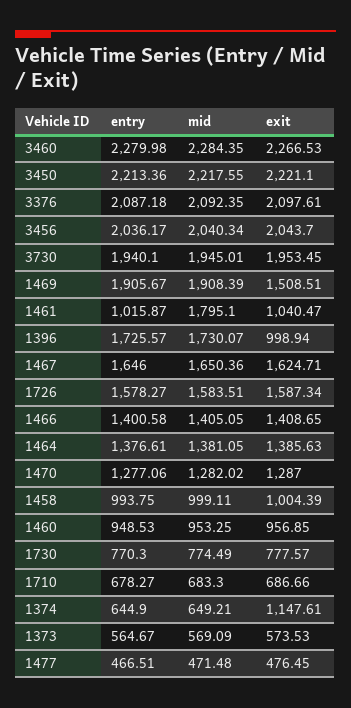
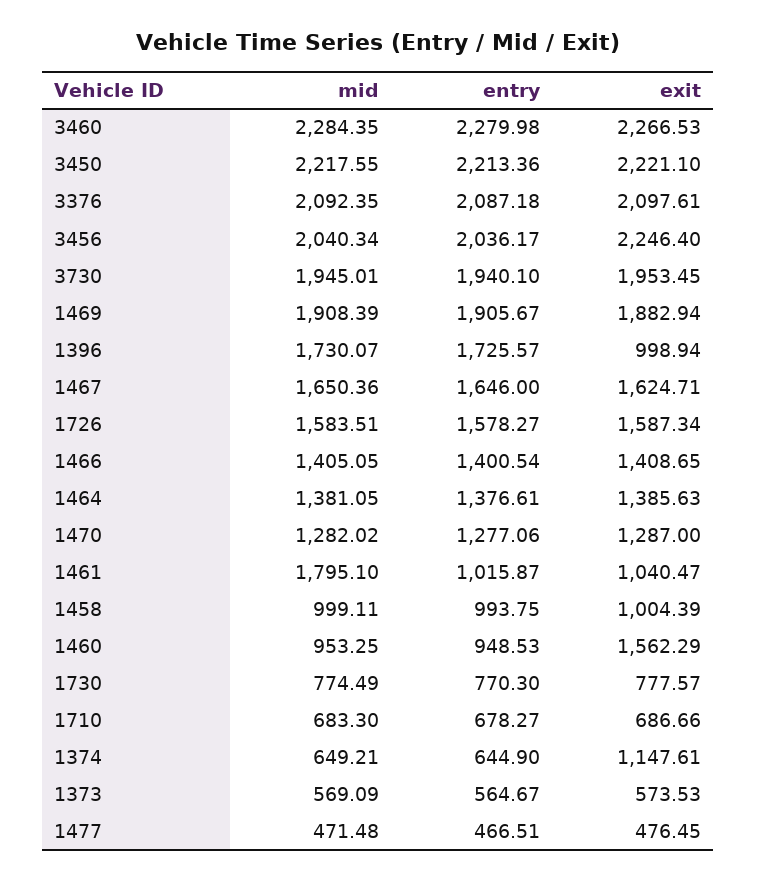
  {
    "entry": {
      "3460": 2279.98,
      "3450": 2213.36,
      "3376": 2087.18,
      "3456": 2036.17,
      "3730": 1940.1,
      "1469": 1905.67,
      "1461": 1015.87,
      "1396": 1725.57,
      "1467": 1646,
      "1726": 1578.27,
-     "1466": 1400.58,
+     "1466": 1400.54,
      "1464": 1376.61,
      "1470": 1277.06,
      "1458": 993.75,
      "1460": 948.53,
      "1730": 770.3,
      "1710": 678.27,
      "1374": 644.9,
      "1373": 564.67,
      "1477": 466.51
    },
    "mid": {
      "3460": 2284.35,
      "3450": 2217.55,
      "3376": 2092.35,
      "3456": 2040.34,
      "3730": 1945.01,
      "1469": 1908.39,
      "1461": 1795.1,
      "1396": 1730.07,
      "1467": 1650.36,
      "1726": 1583.51,
      "1466": 1405.05,
      "1464": 1381.05,
      "1470": 1282.02,
      "1458": 999.11,
      "1460": 953.25,
      "1730": 774.49,
      "1710": 683.3,
      "1374": 649.21,
      "1373": 569.09,
      "1477": 471.48
    },
    "exit": {
      "3460": 2266.53,
      "3450": 2221.1,
      "3376": 2097.61,
-     "3456": 2043.7,
+     "3456": 2246.4,
      "3730": 1953.45,
-     "1469": 1508.51,
+     "1469": 1882.94,
      "1461": 1040.47,
      "1396": 998.94,
      "1467": 1624.71,
      "1726": 1587.34,
      "1466": 1408.65,
      "1464": 1385.63,
      "1470": 1287,
      "1458": 1004.39,
-     "1460": 956.85,
+     "1460": 1562.29,
      "1730": 777.57,
      "1710": 686.66,
      "1374": 1147.61,
      "1373": 573.53,
      "1477": 476.45
    }
  }

